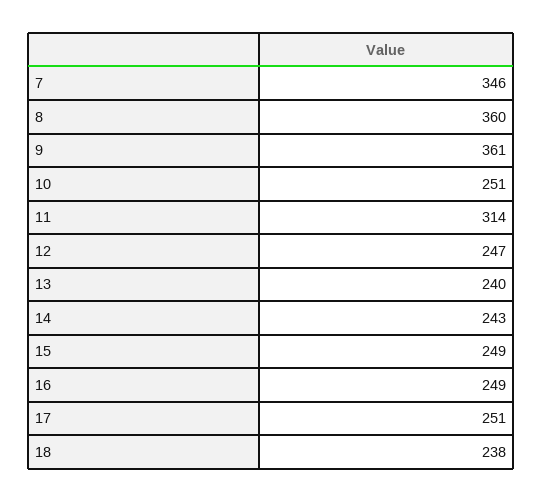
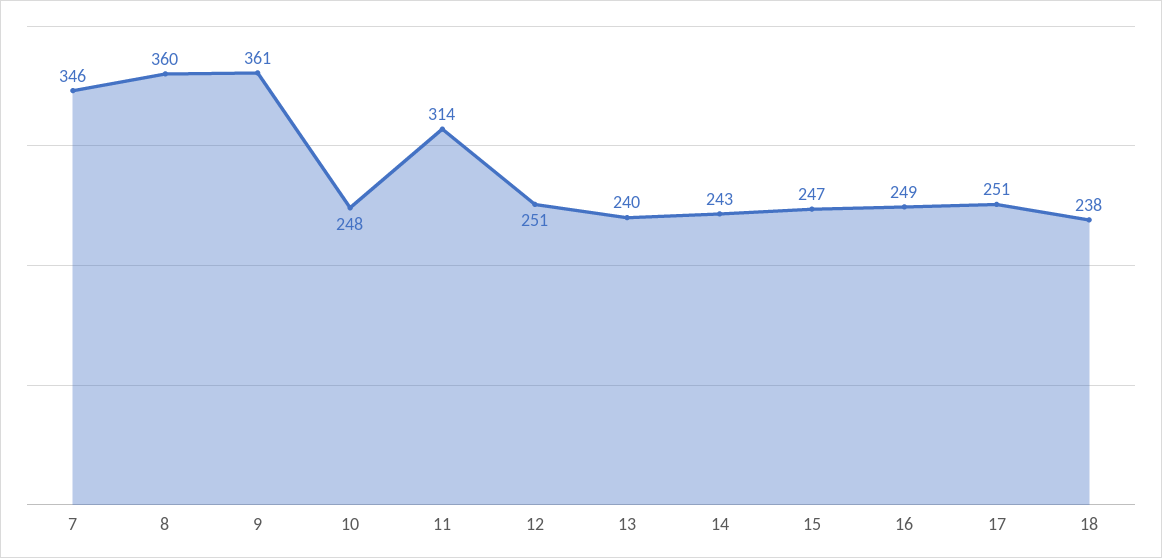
  {
    "7": 346,
    "8": 360,
    "9": 361,
-   "10": 251,
+   "10": 248,
    "11": 314,
-   "12": 247,
+   "12": 251,
    "13": 240,
    "14": 243,
-   "15": 249,
+   "15": 247,
    "16": 249,
    "17": 251,
    "18": 238
  }

